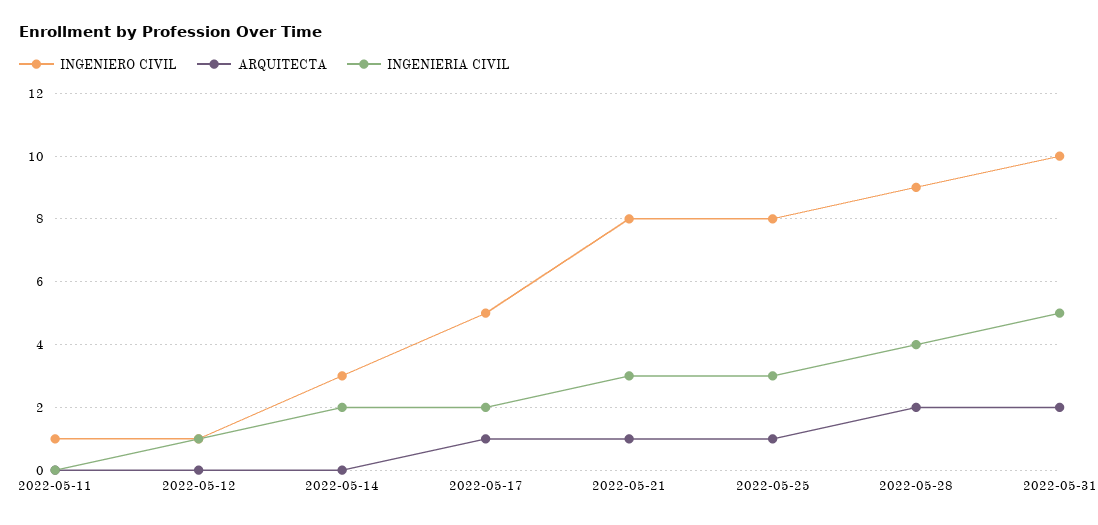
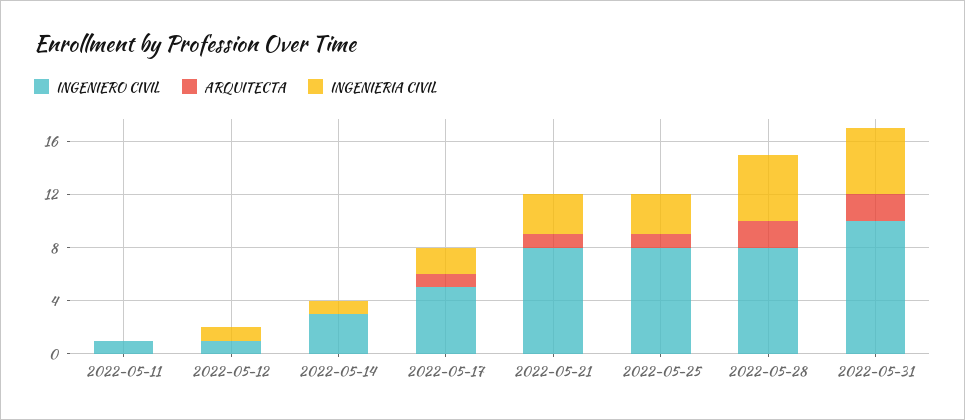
  {
    "INGENIERO CIVIL": {
      "2022-05-11": 1,
      "2022-05-12": 1,
      "2022-05-14": 3,
      "2022-05-17": 5,
      "2022-05-21": 8,
      "2022-05-25": 8,
-     "2022-05-28": 9,
+     "2022-05-28": 8,
      "2022-05-31": 10
    },
    "ARQUITECTA": {
      "2022-05-11": 0,
      "2022-05-12": 0,
      "2022-05-14": 0,
      "2022-05-17": 1,
      "2022-05-21": 1,
      "2022-05-25": 1,
      "2022-05-28": 2,
      "2022-05-31": 2
    },
    "INGENIERIA CIVIL": {
      "2022-05-11": 0,
      "2022-05-12": 1,
-     "2022-05-14": 2,
+     "2022-05-14": 1,
      "2022-05-17": 2,
      "2022-05-21": 3,
      "2022-05-25": 3,
-     "2022-05-28": 4,
+     "2022-05-28": 5,
      "2022-05-31": 5
    }
  }

